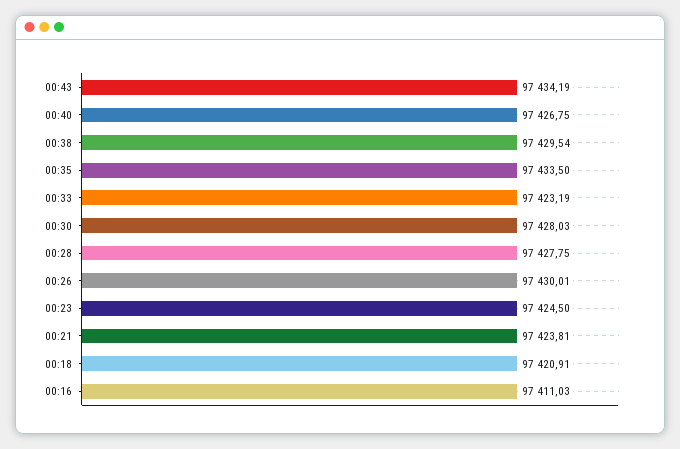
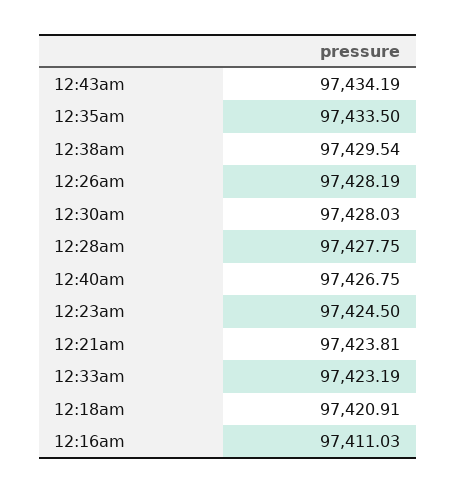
  {
    "00:43": 97434.19,
    "00:40": 97426.75,
    "00:38": 97429.54,
    "00:35": 97433.5,
    "00:33": 97423.19,
    "00:30": 97428.03,
    "00:28": 97427.75,
-   "00:26": 97430.01,
+   "00:26": 97428.19,
    "00:23": 97424.5,
    "00:21": 97423.81,
    "00:18": 97420.91,
    "00:16": 97411.03
  }

